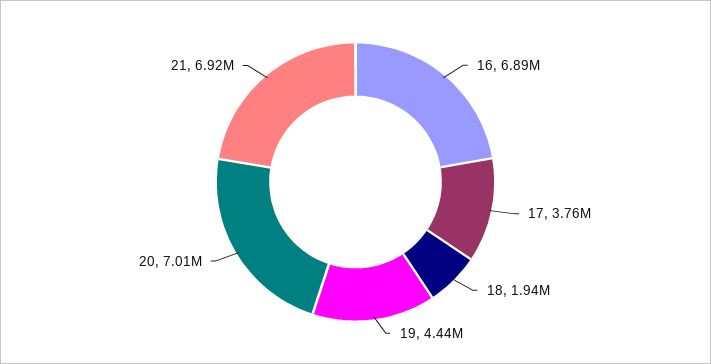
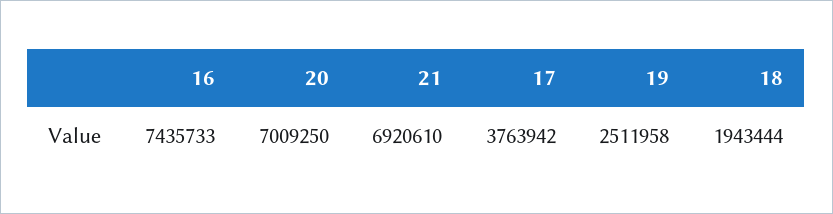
  {
-   "16": 6890000,
+   "16": 7435733,
    "17": 3763942,
    "18": 1943444,
-   "19": 4440000,
+   "19": 2511958,
    "20": 7009250,
    "21": 6920610
  }

